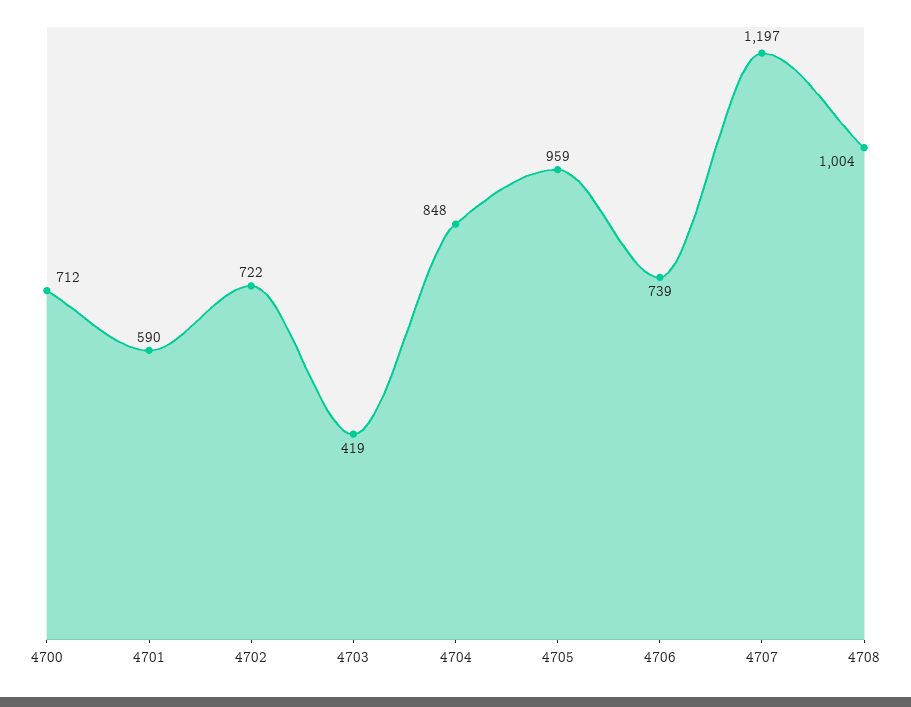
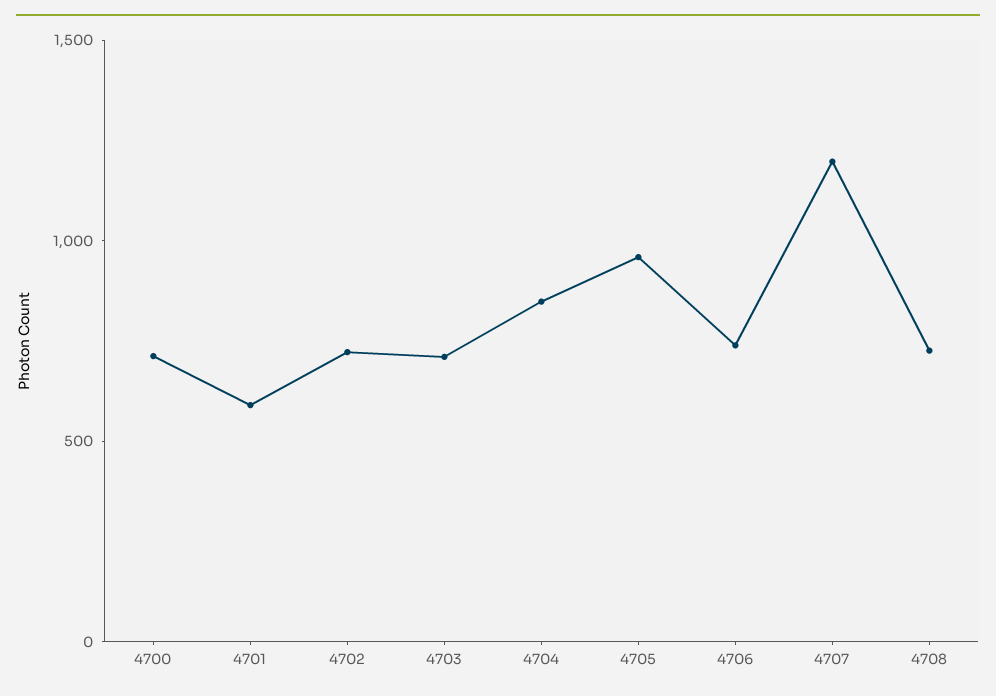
  {
    "4700": 712,
    "4701": 590,
    "4702": 722,
-   "4703": 419,
+   "4703": 700,
    "4704": 848,
    "4705": 959,
    "4706": 739,
    "4707": 1197,
-   "4708": 1004
+   "4708": 700
  }

